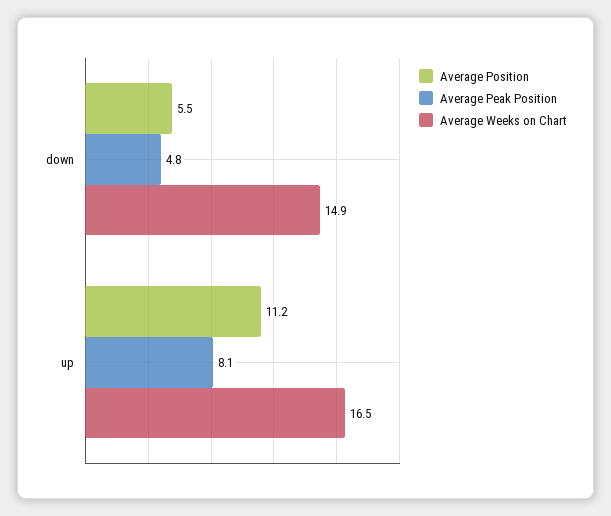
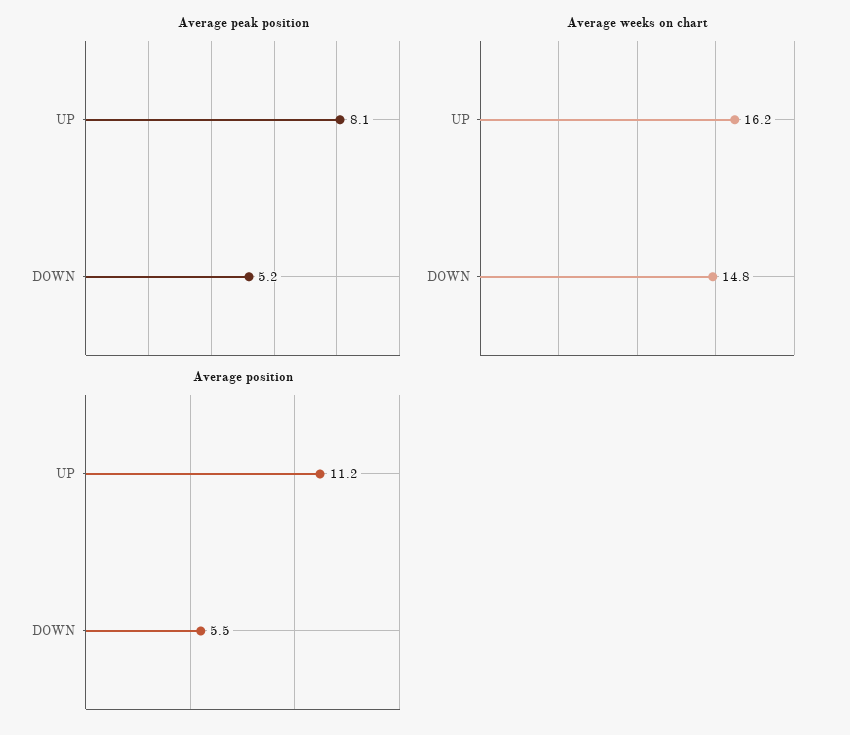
  {
    "Average Position": {
      "down": 5.5,
      "up": 11.2
    },
    "Average Peak Position": {
-     "down": 4.8,
+     "down": 5.2,
      "up": 8.1
    },
    "Average Weeks on Chart": {
-     "down": 14.9,
+     "down": 14.8,
-     "up": 16.5
+     "up": 16.2
    }
  }

